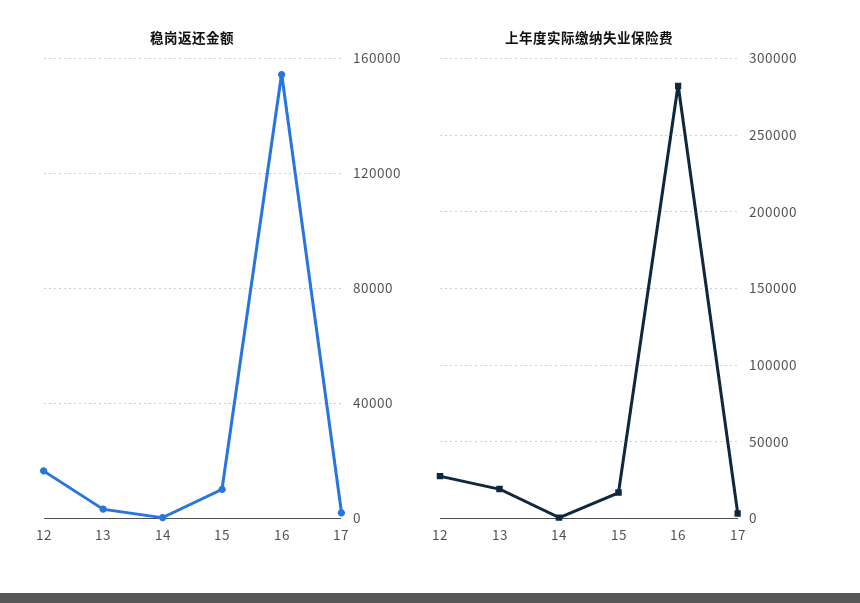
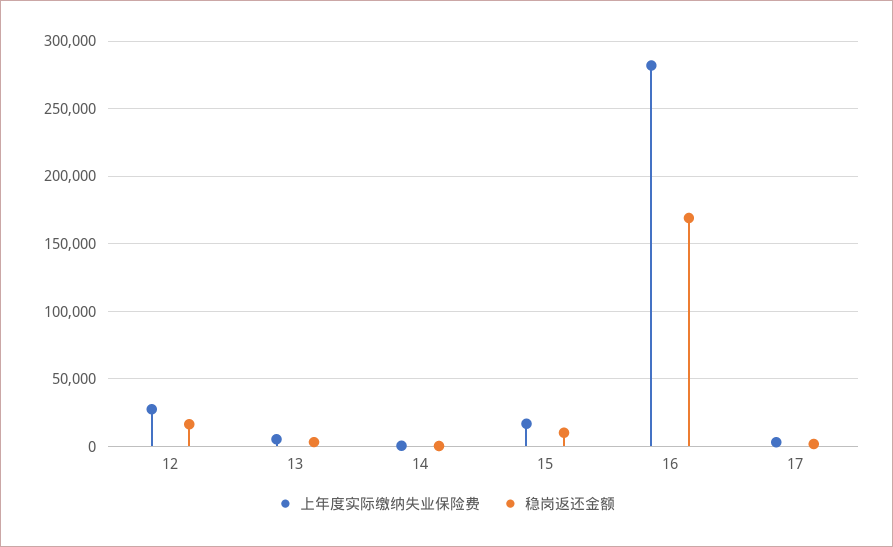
  {
    "稳岗返还金额": {
      "12": 15000,
      "13": 5000,
      "14": 0,
      "15": 10000,
-     "16": 155000,
+     "16": 170000,
      "17": 0
    },
    "上年度实际缴纳失业保险费": {
      "12": 30000,
-     "13": 20000,
+     "13": 5000,
      "14": 0,
      "15": 15000,
      "16": 280000,
      "17": 5000
    }
  }

